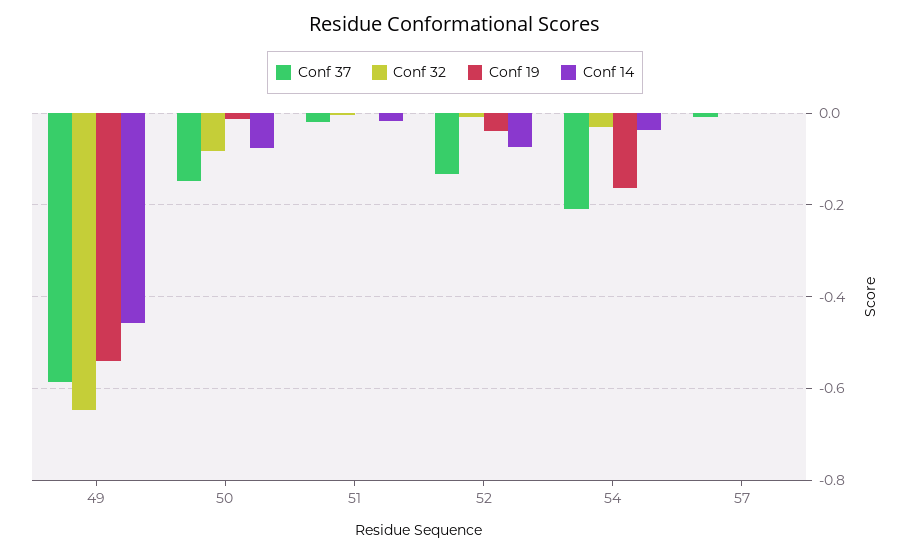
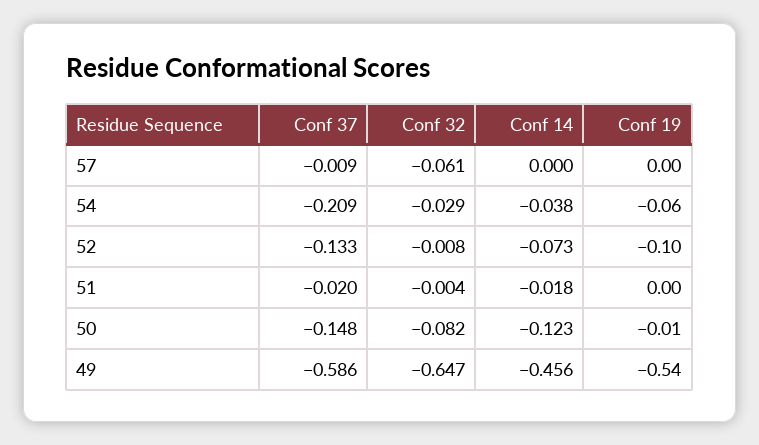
  {
    "Conf 37": {
      "49": -0.586,
      "50": -0.148,
      "51": -0.02,
      "52": -0.133,
      "54": -0.209,
      "57": -0.009
    },
    "Conf 32": {
      "49": -0.647,
      "50": -0.082,
      "51": -0.004,
      "52": -0.008,
      "54": -0.029,
-     "57": 0
+     "57": -0.061
    },
    "Conf 19": {
      "49": -0.54,
      "50": -0.01,
      "51": 0,
-     "52": -0.04,
+     "52": -0.1,
-     "54": -0.16,
+     "54": -0.06,
      "57": 0
    },
    "Conf 14": {
      "49": -0.456,
-     "50": -0.08,
+     "50": -0.123,
      "51": -0.018,
      "52": -0.073,
      "54": -0.038,
      "57": 0
    }
  }

